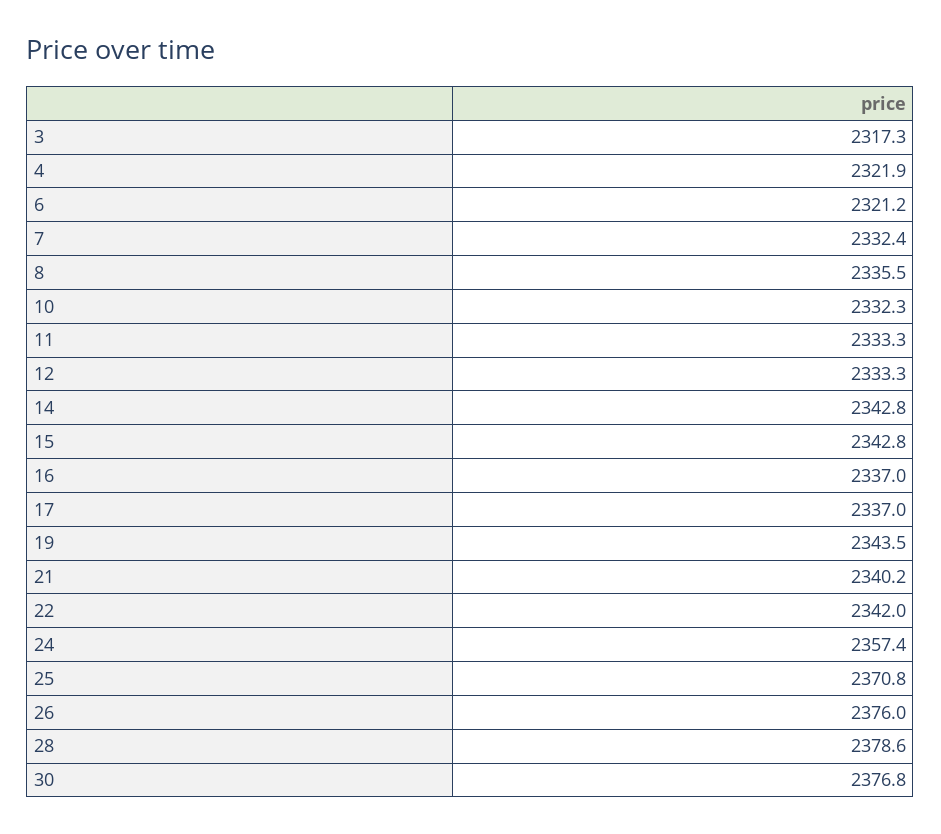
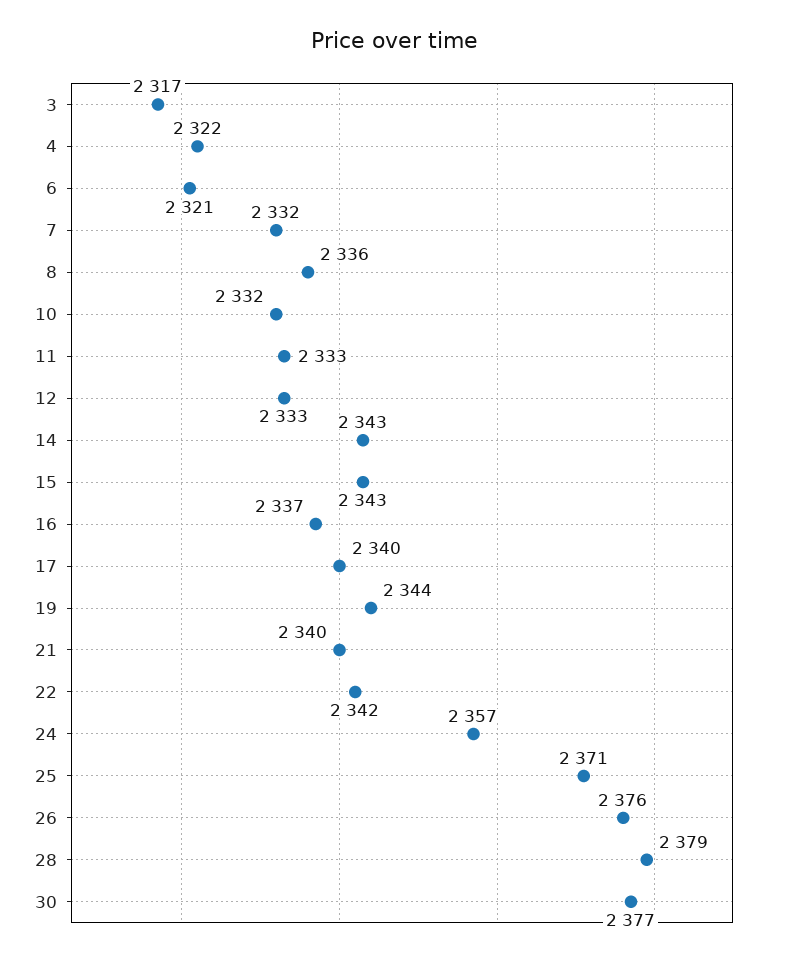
  {
    "3": 2317.3,
    "4": 2321.9,
    "6": 2321.2,
    "7": 2332.4,
    "8": 2335.5,
    "10": 2332.3,
    "11": 2333.3,
    "12": 2333.3,
    "14": 2342.8,
    "15": 2342.8,
    "16": 2337,
-   "17": 2337,
+   "17": 2340,
    "19": 2343.5,
    "21": 2340.2,
    "22": 2342,
    "24": 2357.4,
    "25": 2370.8,
    "26": 2376,
    "28": 2378.6,
    "30": 2376.8
  }

